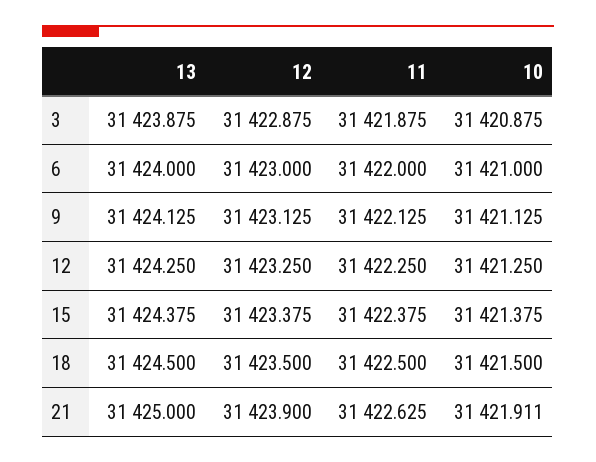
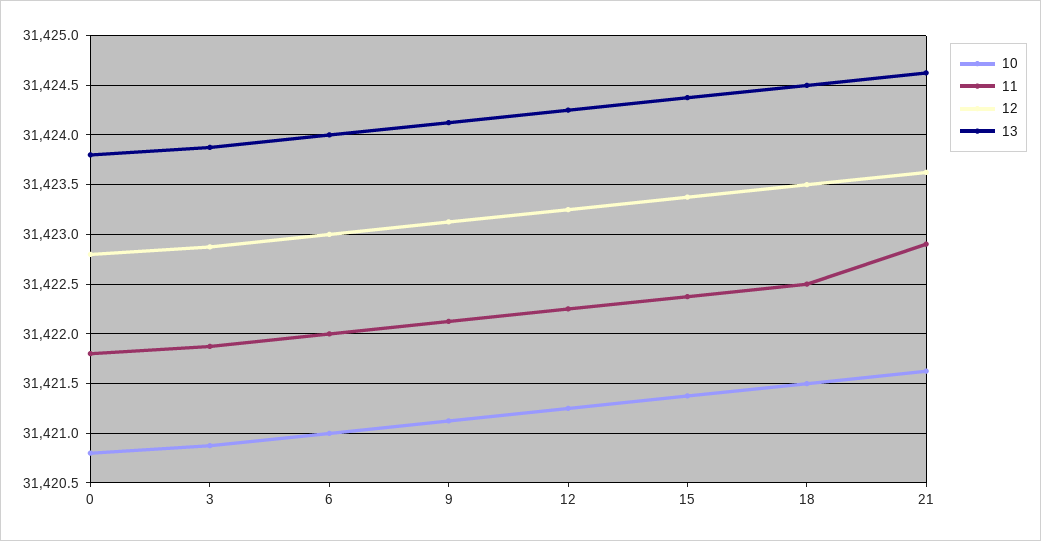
  {
    "13": {
      "3": 31423.875,
      "6": 31424,
      "9": 31424.125,
      "12": 31424.25,
      "15": 31424.375,
      "18": 31424.5,
-     "21": 31425
+     "21": 31424.6,
+     "0": 31423.8
    },
    "12": {
      "3": 31422.875,
      "6": 31423,
      "9": 31423.125,
      "12": 31423.25,
      "15": 31423.375,
      "18": 31423.5,
-     "21": 31423.9
+     "21": 31423.6,
+     "0": 31422.8
    },
    "11": {
      "3": 31421.875,
      "6": 31422,
      "9": 31422.125,
      "12": 31422.25,
      "15": 31422.375,
      "18": 31422.5,
-     "21": 31422.625
+     "21": 31422.9,
+     "0": 31421.8
    },
    "10": {
      "3": 31420.875,
      "6": 31421,
      "9": 31421.125,
      "12": 31421.25,
      "15": 31421.375,
      "18": 31421.5,
-     "21": 31421.911
+     "21": 31421.6,
+     "0": 31420.8
    }
  }

